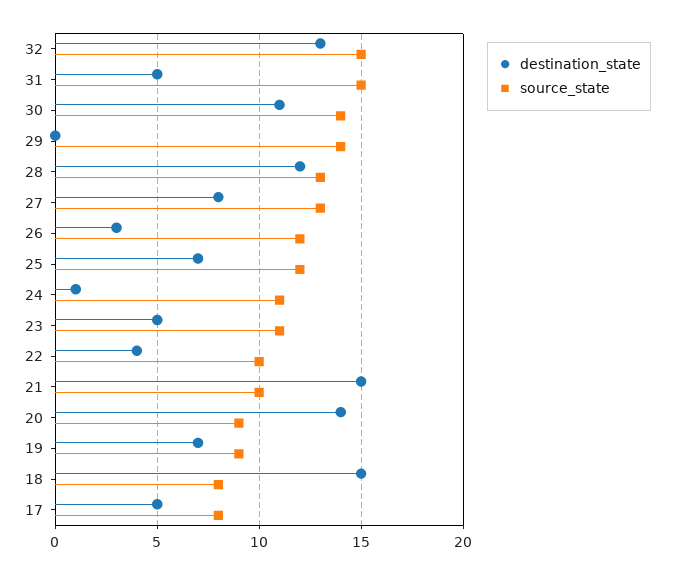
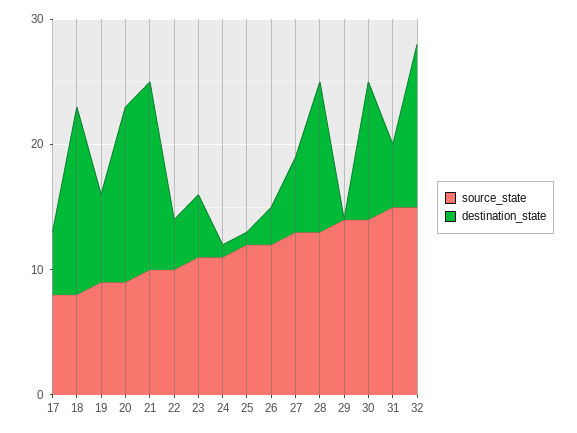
  {
    "destination_state": {
      "32": 13,
      "31": 5,
      "30": 11,
      "29": 0,
      "28": 12,
-     "27": 8,
+     "27": 6,
      "26": 3,
-     "25": 7,
+     "25": 1,
      "24": 1,
      "23": 5,
      "22": 4,
      "21": 15,
      "20": 14,
      "19": 7,
      "18": 15,
      "17": 5
    },
    "source_state": {
      "32": 15,
      "31": 15,
      "30": 14,
      "29": 14,
      "28": 13,
      "27": 13,
      "26": 12,
      "25": 12,
      "24": 11,
      "23": 11,
      "22": 10,
      "21": 10,
      "20": 9,
      "19": 9,
      "18": 8,
      "17": 8
    }
  }

